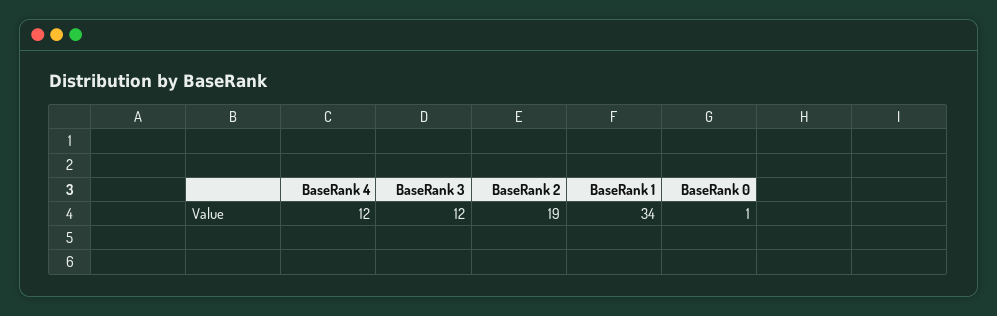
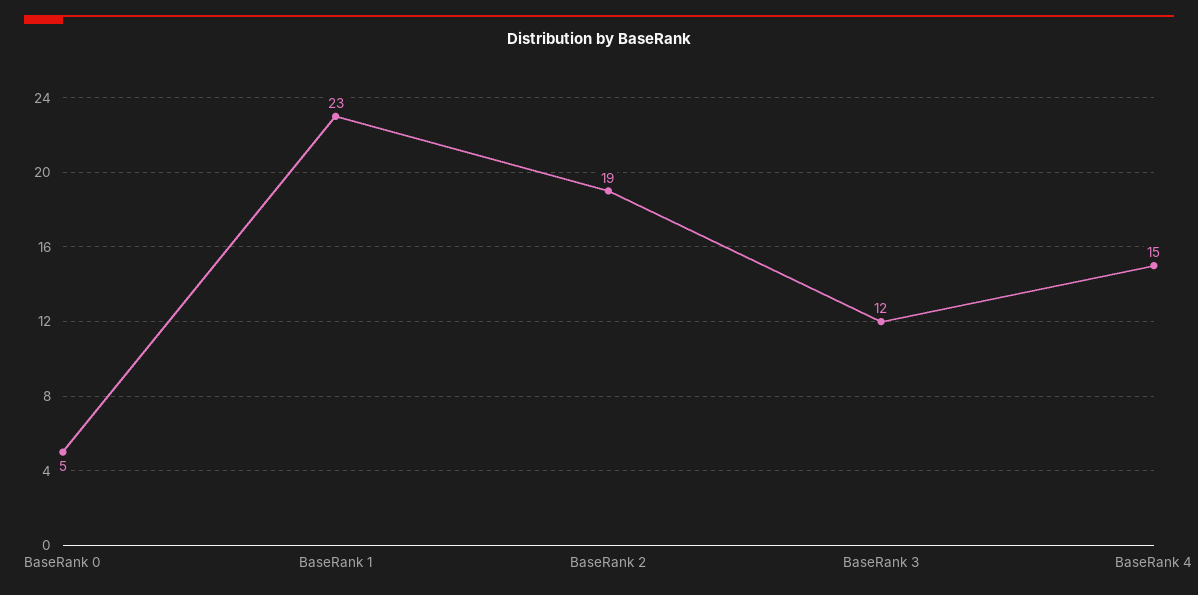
  {
-   "BaseRank 4": 12,
+   "BaseRank 4": 15,
    "BaseRank 3": 12,
    "BaseRank 2": 19,
-   "BaseRank 1": 34,
+   "BaseRank 1": 23,
-   "BaseRank 0": 1
+   "BaseRank 0": 5
  }

